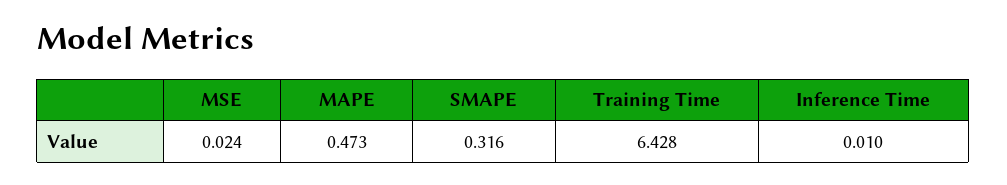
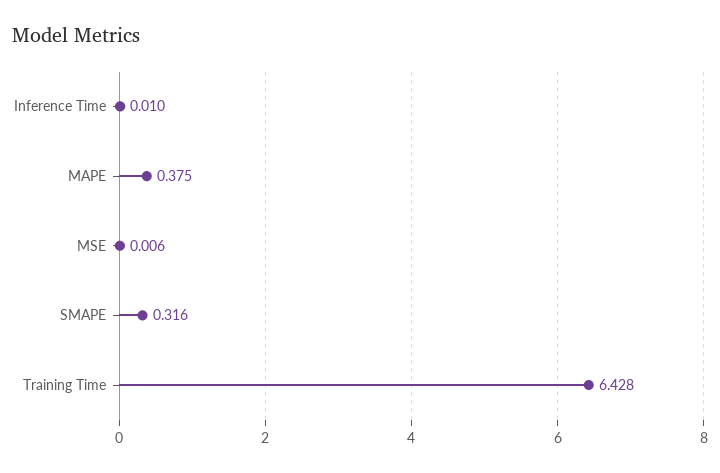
  {
-   "MSE": 0.024,
+   "MSE": 0.006,
-   "MAPE": 0.473,
+   "MAPE": 0.375,
    "SMAPE": 0.316,
    "Training Time": 6.428,
    "Inference Time": 0.01
  }

